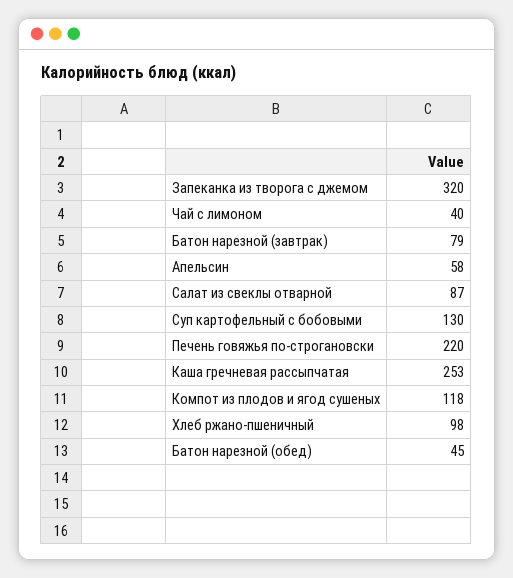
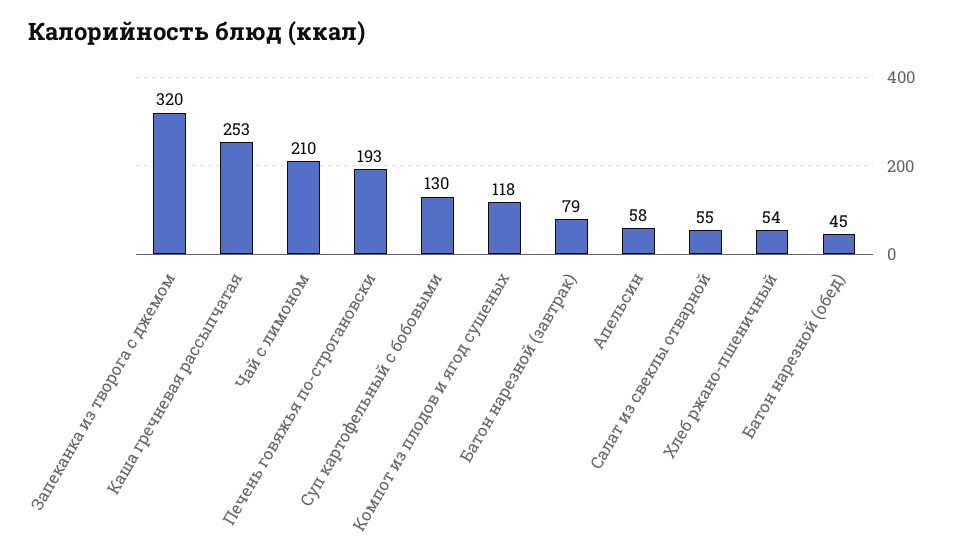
  {
    "Запеканка из творога с джемом": 320,
-   "Чай с лимоном": 40,
+   "Чай с лимоном": 210,
    "Батон нарезной (завтрак)": 79,
    "Апельсин": 58,
-   "Салат из свеклы отварной": 87,
+   "Салат из свеклы отварной": 55,
    "Суп картофельный с бобовыми": 130,
-   "Печень говяжья по-строгановски": 220,
+   "Печень говяжья по-строгановски": 193,
    "Каша гречневая рассыпчатая": 253,
    "Компот из плодов и ягод сушеных": 118,
-   "Хлеб ржано-пшеничный": 98,
+   "Хлеб ржано-пшеничный": 54,
    "Батон нарезной (обед)": 45
  }

